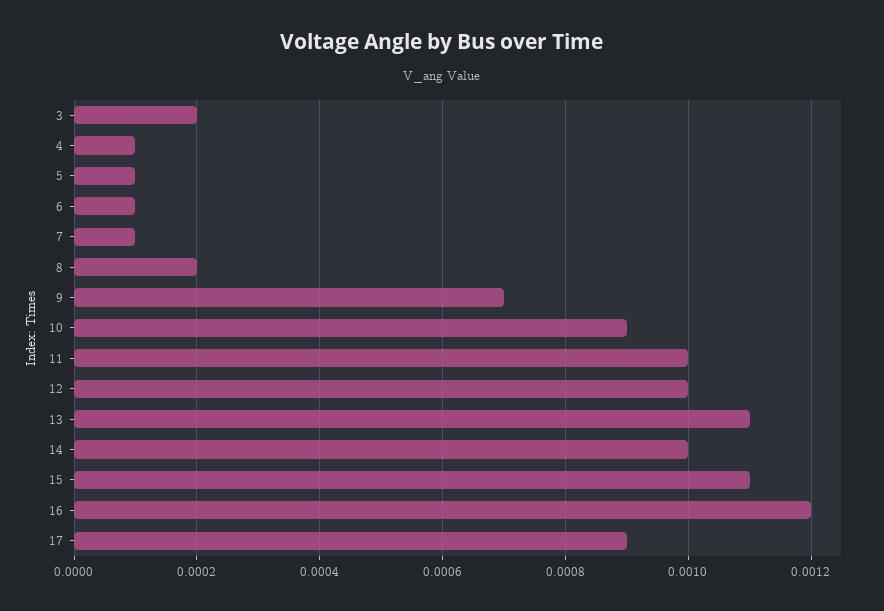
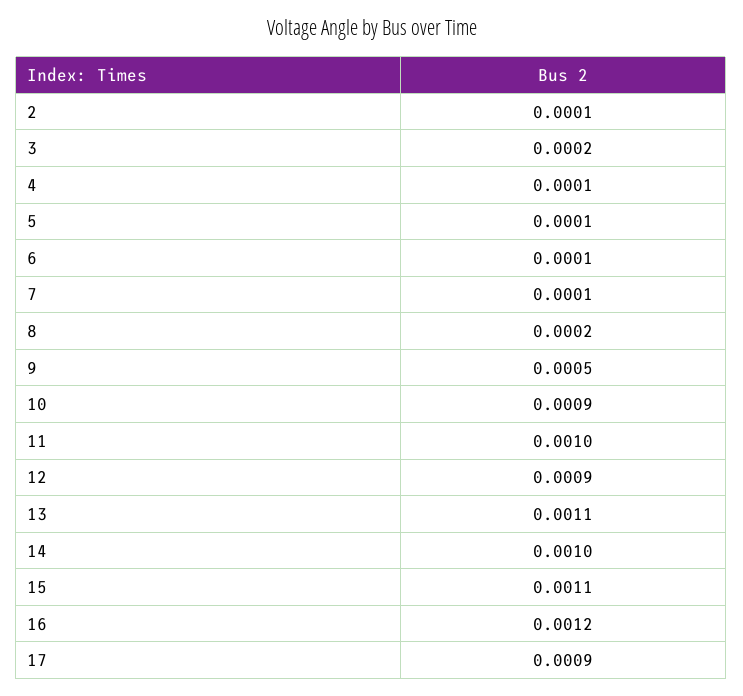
  {
    "3": 0.0002,
    "4": 0.0001,
    "5": 0.0001,
    "6": 0.0001,
    "7": 0.0001,
    "8": 0.0002,
-   "9": 0.0007,
+   "9": 0.0005,
    "10": 0.0009,
    "11": 0.001,
-   "12": 0.001,
+   "12": 0.0009,
    "13": 0.0011,
    "14": 0.001,
    "15": 0.0011,
    "16": 0.0012,
-   "17": 0.0009
+   "17": 0.0009,
+   "2": 0.0001
  }

